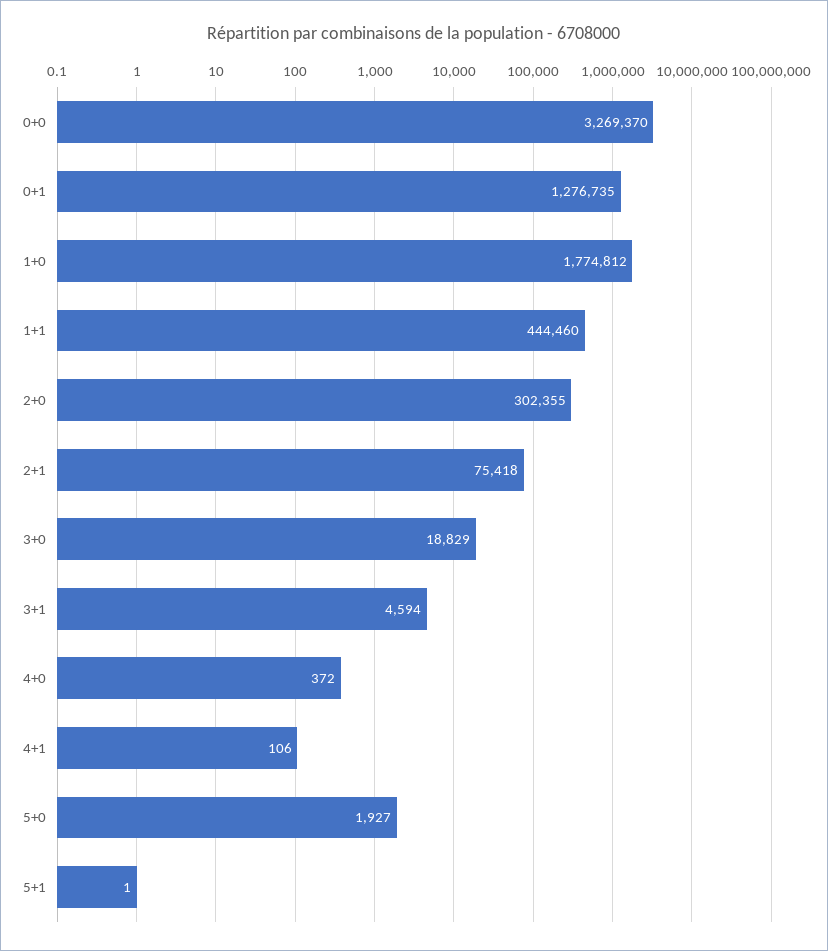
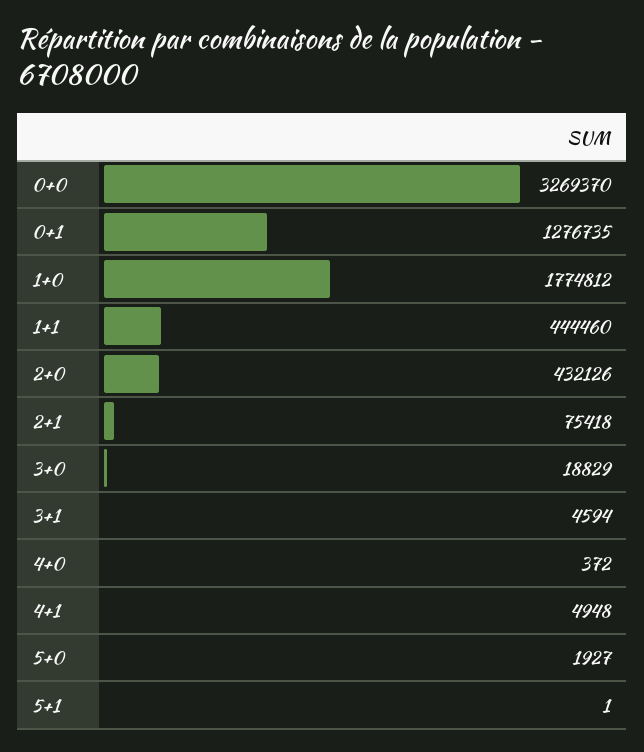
  {
    "0+0": 3269370,
    "0+1": 1276735,
    "1+0": 1774812,
    "1+1": 444460,
-   "2+0": 302355,
+   "2+0": 432126,
    "2+1": 75418,
    "3+0": 18829,
    "3+1": 4594,
    "4+0": 372,
-   "4+1": 106,
+   "4+1": 4948,
    "5+0": 1927,
    "5+1": 1
  }

